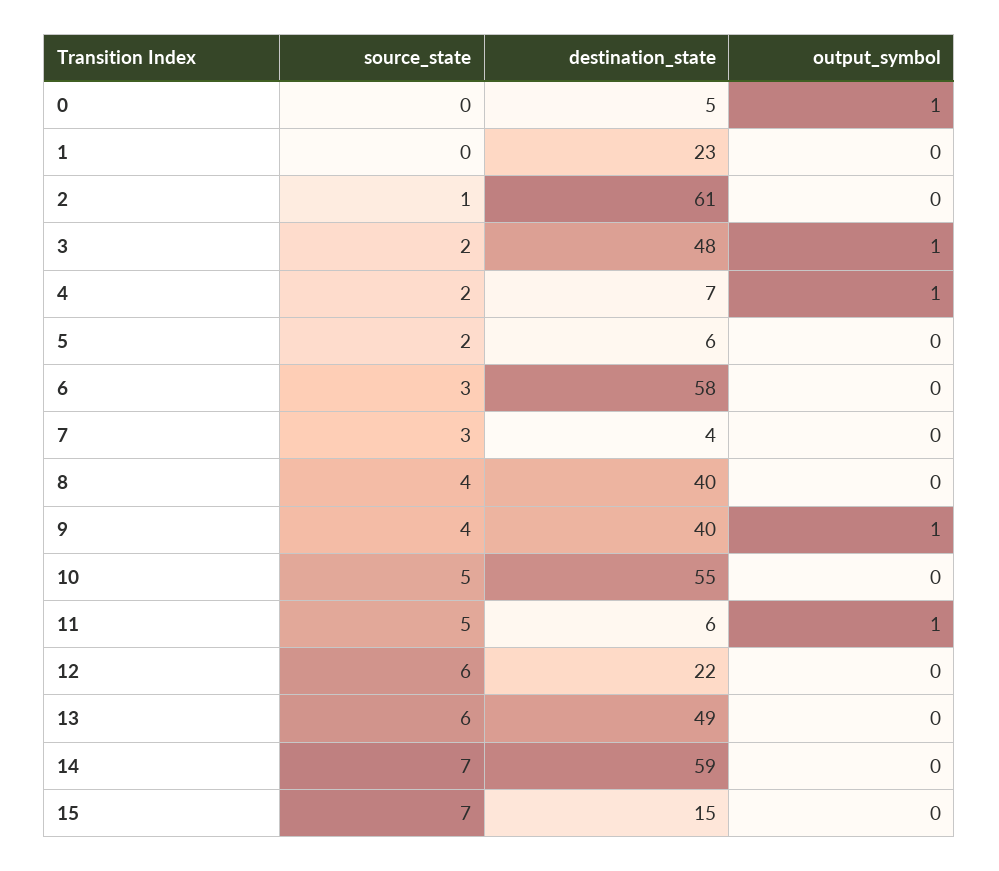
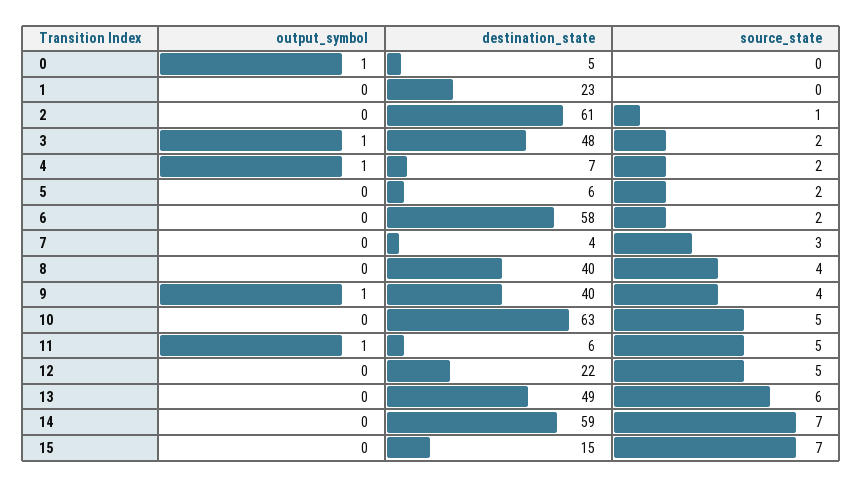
  {
    "source_state": {
      "0": 0,
      "1": 0,
      "2": 1,
      "3": 2,
      "4": 2,
      "5": 2,
-     "6": 3,
+     "6": 2,
      "7": 3,
      "8": 4,
      "9": 4,
      "10": 5,
      "11": 5,
-     "12": 6,
+     "12": 5,
      "13": 6,
      "14": 7,
      "15": 7
    },
    "destination_state": {
      "0": 5,
      "1": 23,
      "2": 61,
      "3": 48,
      "4": 7,
      "5": 6,
      "6": 58,
      "7": 4,
      "8": 40,
      "9": 40,
-     "10": 55,
+     "10": 63,
      "11": 6,
      "12": 22,
      "13": 49,
      "14": 59,
      "15": 15
    },
    "output_symbol": {
      "0": 1,
      "1": 0,
      "2": 0,
      "3": 1,
      "4": 1,
      "5": 0,
      "6": 0,
      "7": 0,
      "8": 0,
      "9": 1,
      "10": 0,
      "11": 1,
      "12": 0,
      "13": 0,
      "14": 0,
      "15": 0
    }
  }

